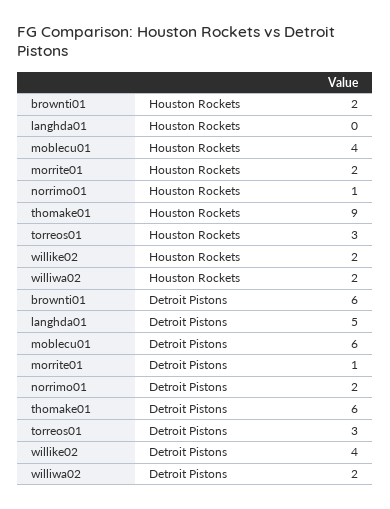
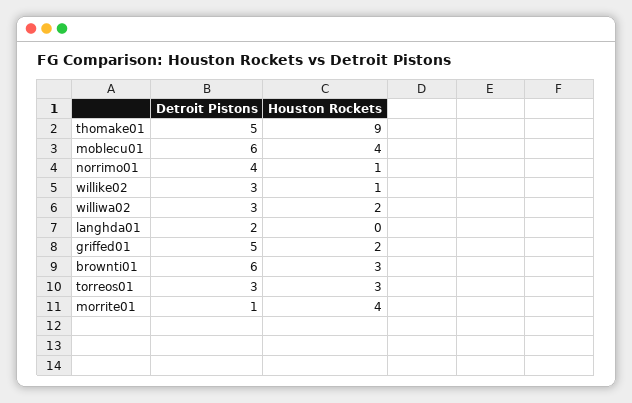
  {
    "brownti01": {
-     "Houston Rockets": 2,
+     "Houston Rockets": 3,
      "Detroit Pistons": 6
    },
    "langhda01": {
      "Houston Rockets": 0,
-     "Detroit Pistons": 5
+     "Detroit Pistons": 2
    },
    "moblecu01": {
      "Houston Rockets": 4,
      "Detroit Pistons": 6
    },
    "morrite01": {
-     "Houston Rockets": 2,
+     "Houston Rockets": 4,
      "Detroit Pistons": 1
    },
    "norrimo01": {
      "Houston Rockets": 1,
-     "Detroit Pistons": 2
+     "Detroit Pistons": 4
    },
    "thomake01": {
      "Houston Rockets": 9,
-     "Detroit Pistons": 6
+     "Detroit Pistons": 5
    },
    "torreos01": {
      "Houston Rockets": 3,
      "Detroit Pistons": 3
    },
    "willike02": {
-     "Houston Rockets": 2,
+     "Houston Rockets": 1,
-     "Detroit Pistons": 4
+     "Detroit Pistons": 3
    },
    "williwa02": {
      "Houston Rockets": 2,
-     "Detroit Pistons": 2
+     "Detroit Pistons": 3
-   }
+   },
+   "griffed01": {
+     "Detroit Pistons": 5,
+     "Houston Rockets": 2
+   }
  }

